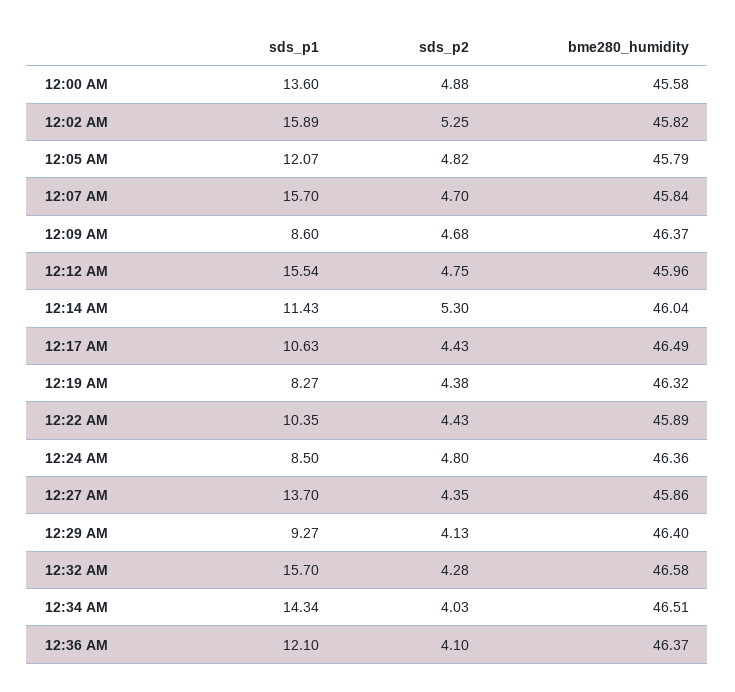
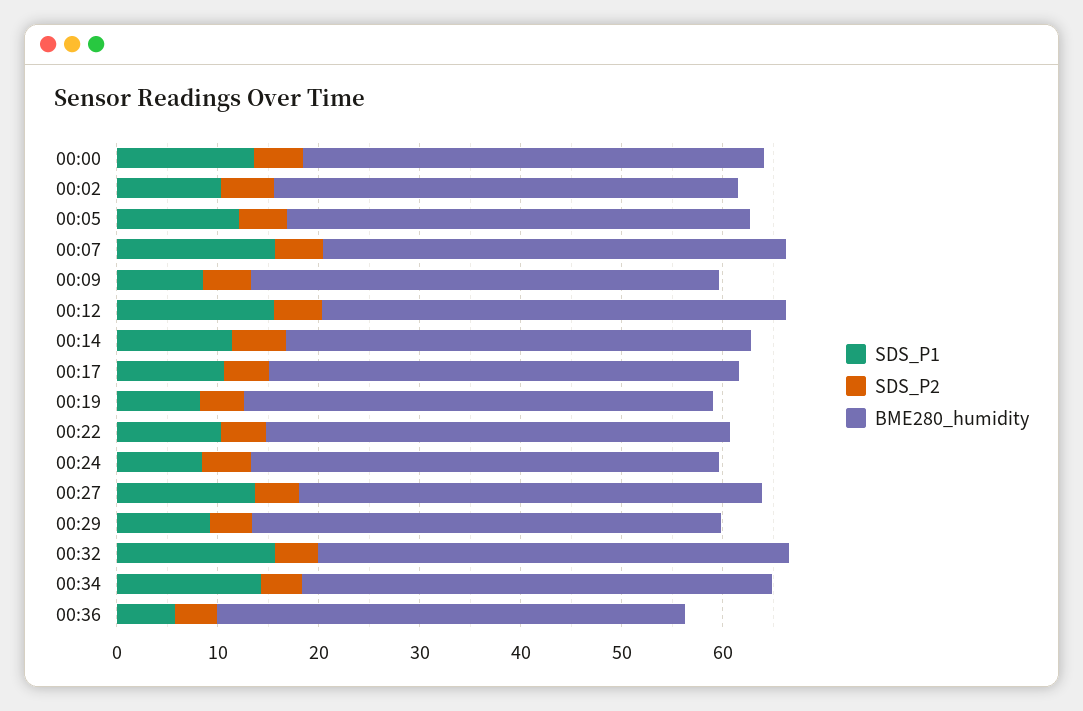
  {
    "sds_p1": {
      "12:00 AM": 13.6,
-     "12:02 AM": 15.89,
+     "12:02 AM": 10,
      "12:05 AM": 12.07,
      "12:07 AM": 15.7,
      "12:09 AM": 8.6,
      "12:12 AM": 15.54,
      "12:14 AM": 11.43,
      "12:17 AM": 10.63,
      "12:19 AM": 8.27,
      "12:22 AM": 10.35,
      "12:24 AM": 8.5,
      "12:27 AM": 13.7,
      "12:29 AM": 9.27,
      "12:32 AM": 15.7,
      "12:34 AM": 14.34,
-     "12:36 AM": 12.1
+     "12:36 AM": 6
    },
    "sds_p2": {
      "12:00 AM": 4.88,
      "12:02 AM": 5.25,
      "12:05 AM": 4.82,
      "12:07 AM": 4.7,
      "12:09 AM": 4.68,
      "12:12 AM": 4.75,
      "12:14 AM": 5.3,
      "12:17 AM": 4.43,
      "12:19 AM": 4.38,
      "12:22 AM": 4.43,
      "12:24 AM": 4.8,
      "12:27 AM": 4.35,
      "12:29 AM": 4.13,
      "12:32 AM": 4.28,
      "12:34 AM": 4.03,
      "12:36 AM": 4.1
    },
    "bme280_humidity": {
      "12:00 AM": 45.58,
      "12:02 AM": 45.82,
      "12:05 AM": 45.79,
      "12:07 AM": 45.84,
      "12:09 AM": 46.37,
      "12:12 AM": 45.96,
      "12:14 AM": 46.04,
      "12:17 AM": 46.49,
      "12:19 AM": 46.32,
      "12:22 AM": 45.89,
      "12:24 AM": 46.36,
      "12:27 AM": 45.86,
      "12:29 AM": 46.4,
      "12:32 AM": 46.58,
      "12:34 AM": 46.51,
      "12:36 AM": 46.37
    }
  }

